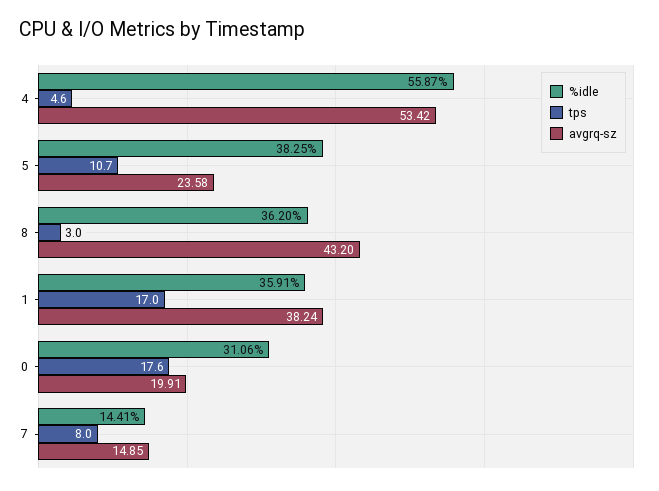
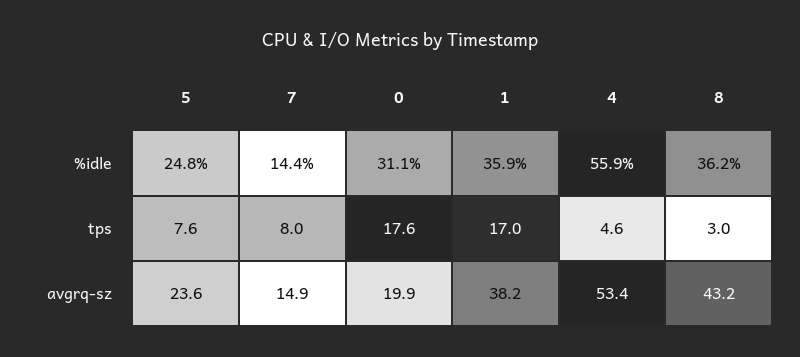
  {
    "%idle": {
      "4": 55.87,
-     "5": 38.25,
+     "5": 24.8,
      "8": 36.2,
      "1": 35.91,
      "0": 31.06,
      "7": 14.41
    },
    "tps": {
      "4": 4.6,
-     "5": 10.7,
+     "5": 7.6,
      "8": 3,
      "1": 17,
      "0": 17.6,
      "7": 8
    },
    "avgrq-sz": {
      "4": 53.42,
      "5": 23.58,
      "8": 43.2,
      "1": 38.24,
      "0": 19.91,
      "7": 14.85
    }
  }

